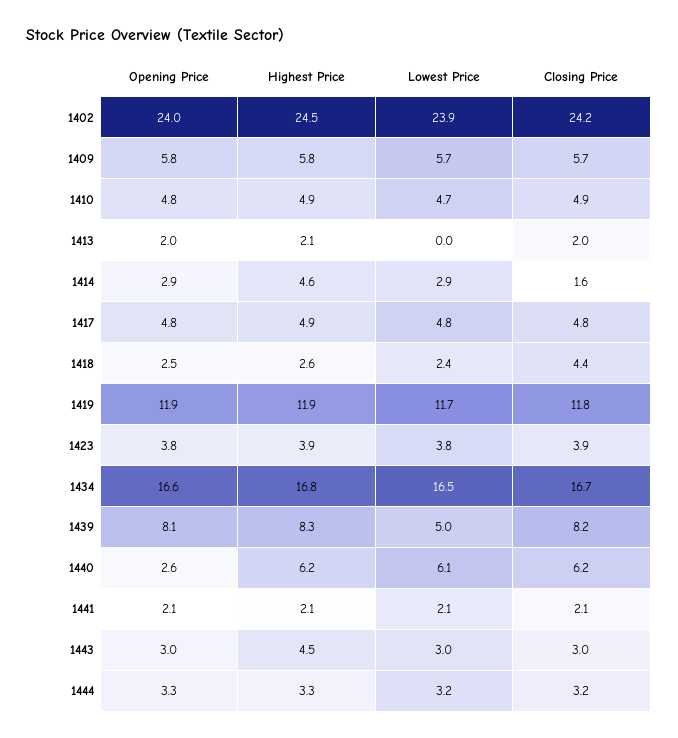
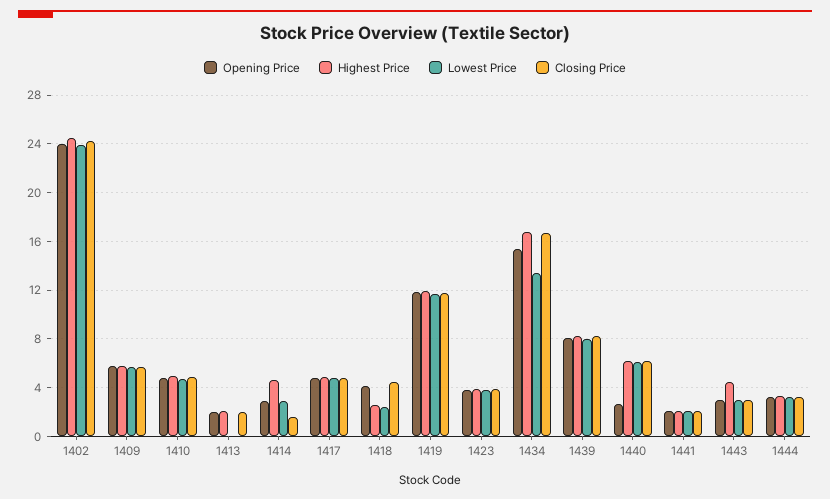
  {
    "Opening Price": {
      "1402": 24,
      "1409": 5.8,
      "1410": 4.8,
      "1413": 2,
      "1414": 2.9,
      "1417": 4.8,
-     "1418": 2.5,
+     "1418": 4,
      "1419": 11.9,
      "1423": 3.8,
-     "1434": 16.6,
+     "1434": 15.5,
      "1439": 8.1,
      "1440": 2.6,
      "1441": 2.1,
      "1443": 3,
      "1444": 3.3
    },
    "Highest Price": {
      "1402": 24.5,
      "1409": 5.8,
      "1410": 4.9,
      "1413": 2.1,
      "1414": 4.6,
      "1417": 4.9,
      "1418": 2.6,
      "1419": 11.9,
      "1423": 3.9,
      "1434": 16.8,
      "1439": 8.3,
      "1440": 6.2,
      "1441": 2.1,
      "1443": 4.5,
      "1444": 3.3
    },
    "Lowest Price": {
      "1402": 23.9,
      "1409": 5.7,
      "1410": 4.7,
      "1413": 0,
      "1414": 2.9,
      "1417": 4.8,
      "1418": 2.4,
      "1419": 11.7,
      "1423": 3.8,
-     "1434": 16.5,
+     "1434": 13.5,
-     "1439": 5,
+     "1439": 8,
      "1440": 6.1,
      "1441": 2.1,
      "1443": 3,
      "1444": 3.2
    },
    "Closing Price": {
      "1402": 24.2,
      "1409": 5.7,
      "1410": 4.9,
      "1413": 2,
      "1414": 1.6,
      "1417": 4.8,
      "1418": 4.4,
      "1419": 11.8,
      "1423": 3.9,
      "1434": 16.7,
      "1439": 8.2,
      "1440": 6.2,
      "1441": 2.1,
      "1443": 3,
      "1444": 3.2
    }
  }

